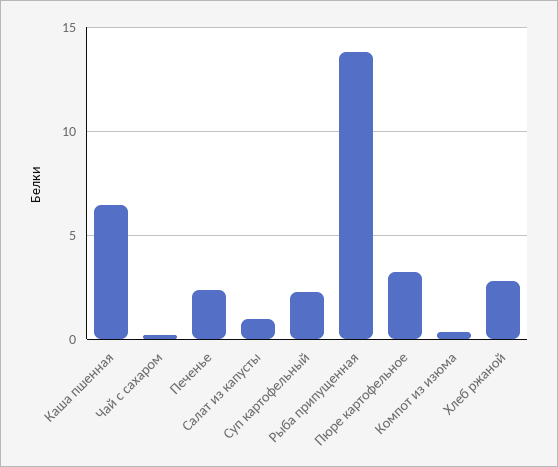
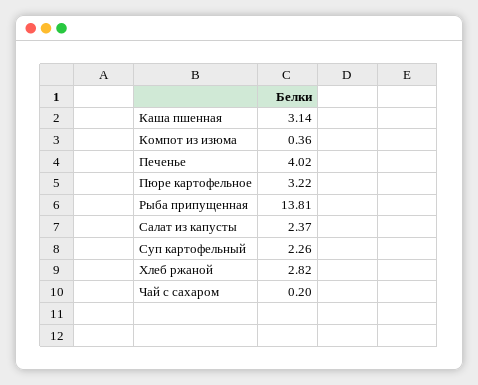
  {
-   "Каша пшенная": 6.5,
+   "Каша пшенная": 3.14,
    "Чай с сахаром": 0.2,
-   "Печенье": 2.5,
+   "Печенье": 4.02,
-   "Салат из капусты": 1,
+   "Салат из капусты": 2.37,
    "Суп картофельный": 2.26,
    "Рыба припущенная": 13.81,
    "Пюре картофельное": 3.22,
    "Компот из изюма": 0.36,
    "Хлеб ржаной": 2.82
  }

